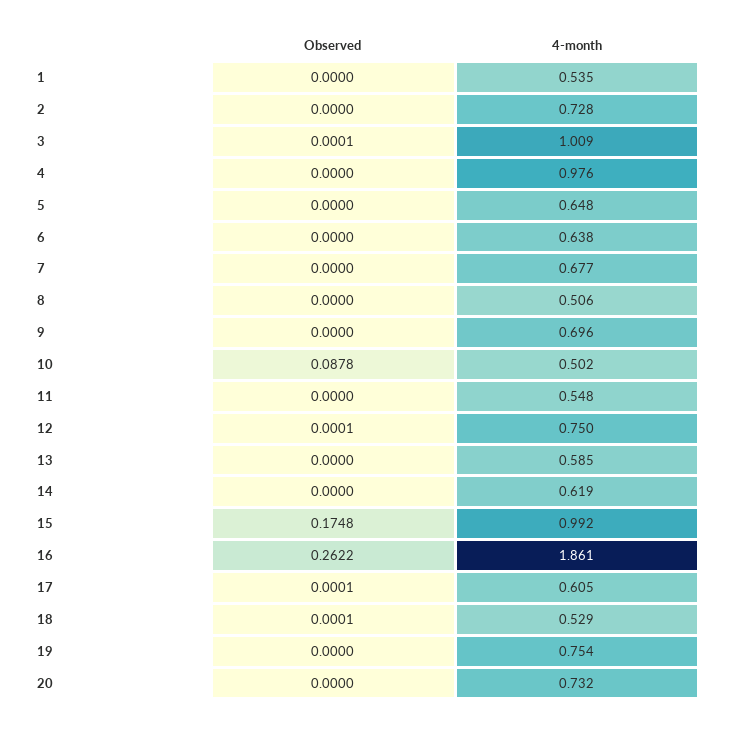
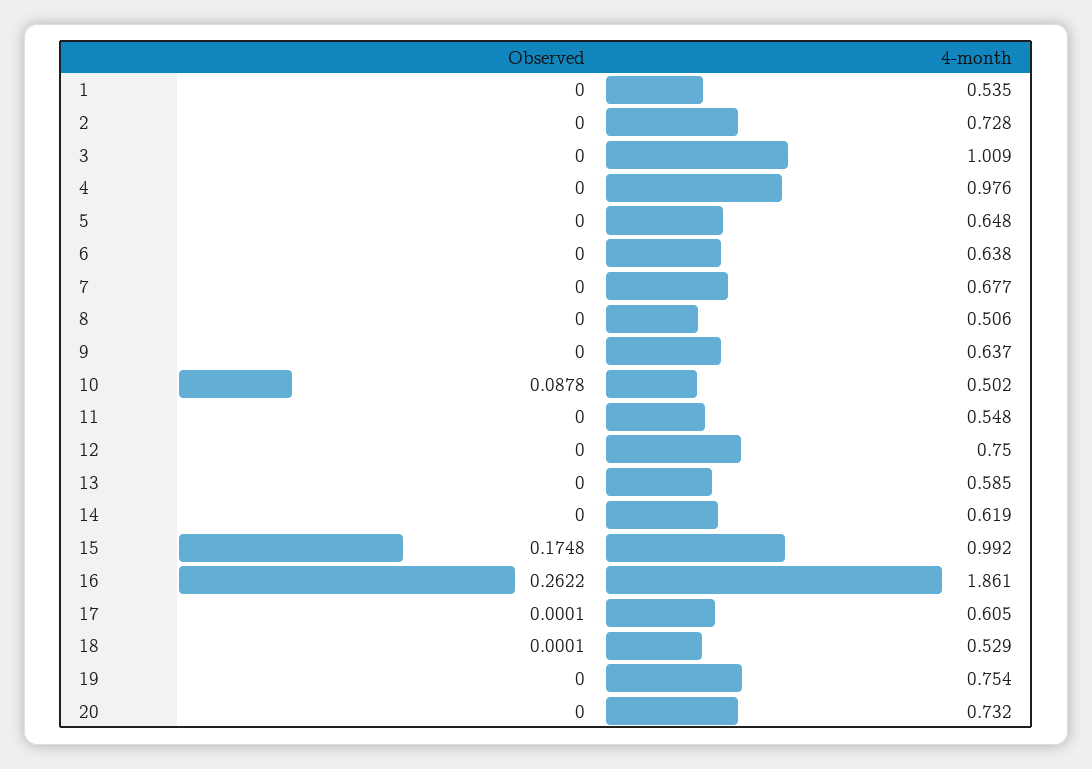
  {
    "Observed": {
      "1": 0,
      "2": 0,
-     "3": 0.0001,
+     "3": 0,
      "4": 0,
      "5": 0,
      "6": 0,
      "7": 0,
      "8": 0,
      "9": 0,
      "10": 0.0878,
      "11": 0,
-     "12": 0.0001,
+     "12": 0,
      "13": 0,
      "14": 0,
      "15": 0.1748,
      "16": 0.2622,
      "17": 0.0001,
      "18": 0.0001,
      "19": 0,
      "20": 0
    },
    "4-month": {
      "1": 0.535,
      "2": 0.728,
      "3": 1.009,
      "4": 0.976,
      "5": 0.648,
      "6": 0.638,
      "7": 0.677,
      "8": 0.506,
-     "9": 0.696,
+     "9": 0.637,
      "10": 0.502,
      "11": 0.548,
      "12": 0.75,
      "13": 0.585,
      "14": 0.619,
      "15": 0.992,
      "16": 1.861,
      "17": 0.605,
      "18": 0.529,
      "19": 0.754,
      "20": 0.732
    }
  }

